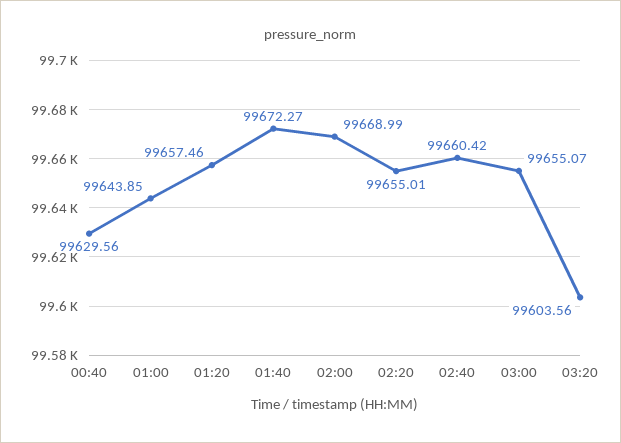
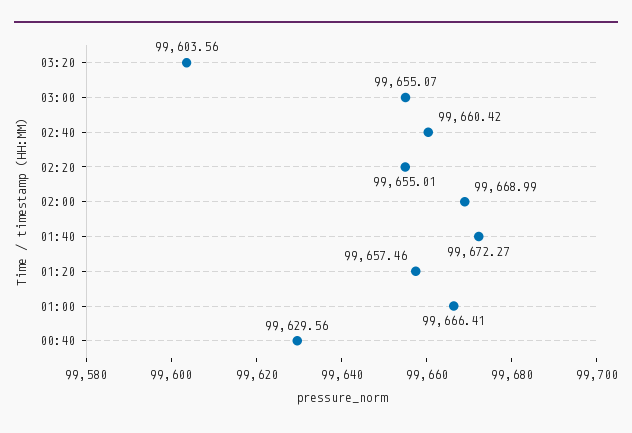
  {
    "00:40": 99629.56,
-   "01:00": 99643.85,
+   "01:00": 99666.41,
    "01:20": 99657.46,
    "01:40": 99672.27,
    "02:00": 99668.99,
    "02:20": 99655.01,
    "02:40": 99660.42,
    "03:00": 99655.07,
    "03:20": 99603.56
  }

